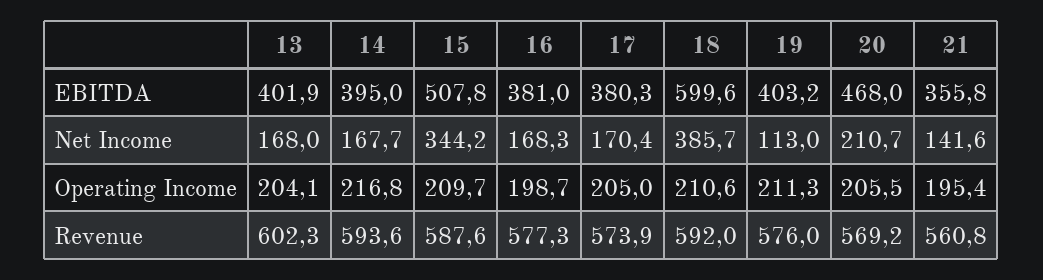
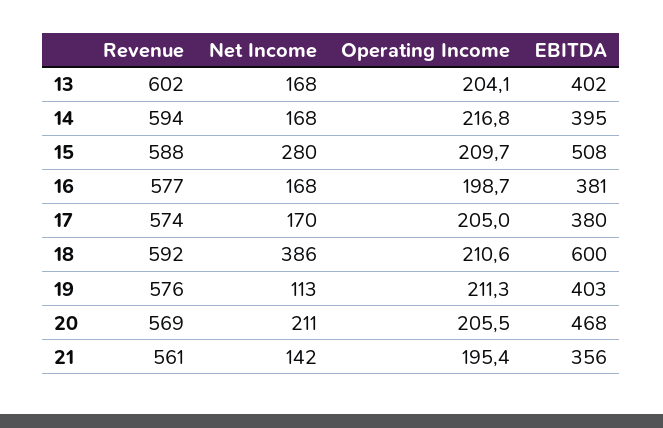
  {
    "13": {
      "EBITDA": 401.9,
      "Net Income": 168,
      "Operating Income": 204.1,
      "Revenue": 602.3
    },
    "14": {
      "EBITDA": 395,
      "Net Income": 167.7,
      "Operating Income": 216.8,
      "Revenue": 593.6
    },
    "15": {
      "EBITDA": 507.8,
-     "Net Income": 344.2,
+     "Net Income": 280,
      "Operating Income": 209.7,
      "Revenue": 587.6
    },
    "16": {
      "EBITDA": 381,
      "Net Income": 168.3,
      "Operating Income": 198.7,
      "Revenue": 577.3
    },
    "17": {
      "EBITDA": 380.3,
      "Net Income": 170.4,
      "Operating Income": 205,
      "Revenue": 573.9
    },
    "18": {
      "EBITDA": 599.6,
      "Net Income": 385.7,
      "Operating Income": 210.6,
      "Revenue": 592
    },
    "19": {
      "EBITDA": 403.2,
      "Net Income": 113,
      "Operating Income": 211.3,
      "Revenue": 576
    },
    "20": {
      "EBITDA": 468,
      "Net Income": 210.7,
      "Operating Income": 205.5,
      "Revenue": 569.2
    },
    "21": {
      "EBITDA": 355.8,
      "Net Income": 141.6,
      "Operating Income": 195.4,
      "Revenue": 560.8
    }
  }

